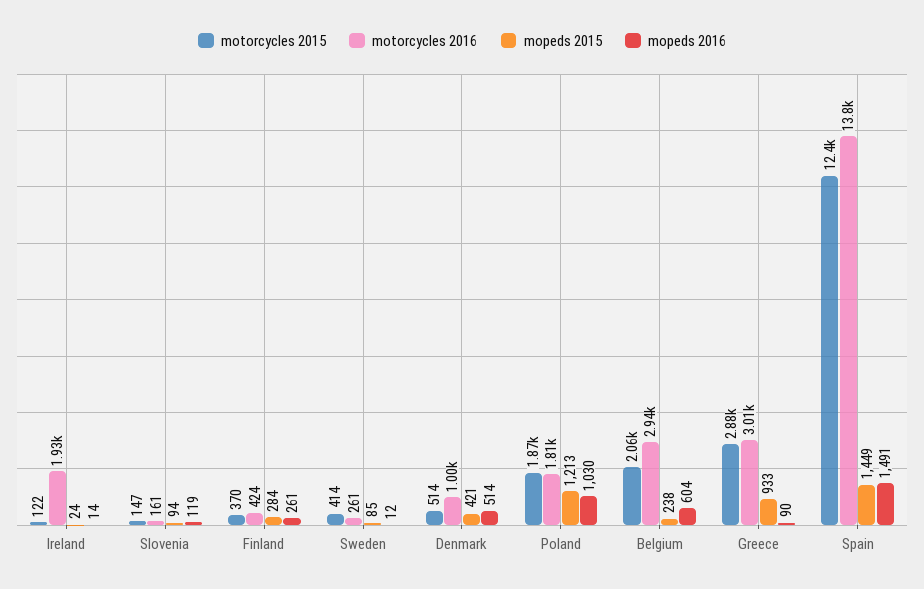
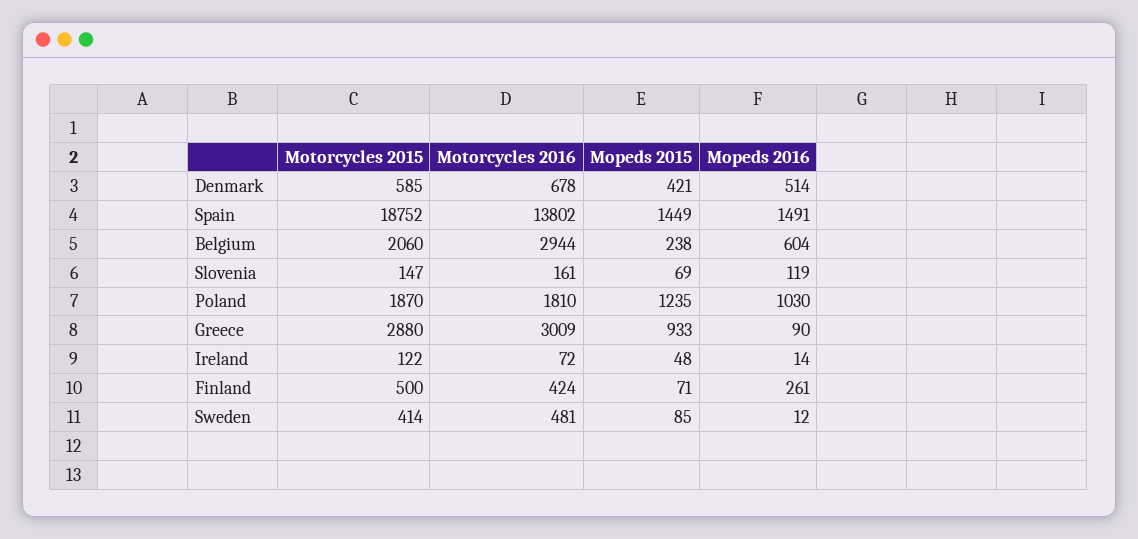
  {
    "motorcycles 2015": {
      "Ireland": 122,
      "Slovenia": 147,
-     "Finland": 370,
+     "Finland": 500,
      "Sweden": 414,
-     "Denmark": 514,
+     "Denmark": 585,
      "Poland": 1870,
      "Belgium": 2060,
      "Greece": 2880,
-     "Spain": 12400
+     "Spain": 18752
    },
    "motorcycles 2016": {
-     "Ireland": 1930,
+     "Ireland": 72,
      "Slovenia": 161,
      "Finland": 424,
-     "Sweden": 261,
+     "Sweden": 481,
-     "Denmark": 1000,
+     "Denmark": 678,
      "Poland": 1810,
      "Belgium": 2944,
      "Greece": 3009,
      "Spain": 13802
    },
    "mopeds 2015": {
-     "Ireland": 24,
+     "Ireland": 48,
-     "Slovenia": 94,
+     "Slovenia": 69,
-     "Finland": 284,
+     "Finland": 71,
      "Sweden": 85,
      "Denmark": 421,
-     "Poland": 1213,
+     "Poland": 1235,
      "Belgium": 238,
      "Greece": 933,
      "Spain": 1449
    },
    "mopeds 2016": {
      "Ireland": 14,
      "Slovenia": 119,
      "Finland": 261,
      "Sweden": 12,
      "Denmark": 514,
      "Poland": 1030,
      "Belgium": 604,
      "Greece": 90,
      "Spain": 1491
    }
  }

